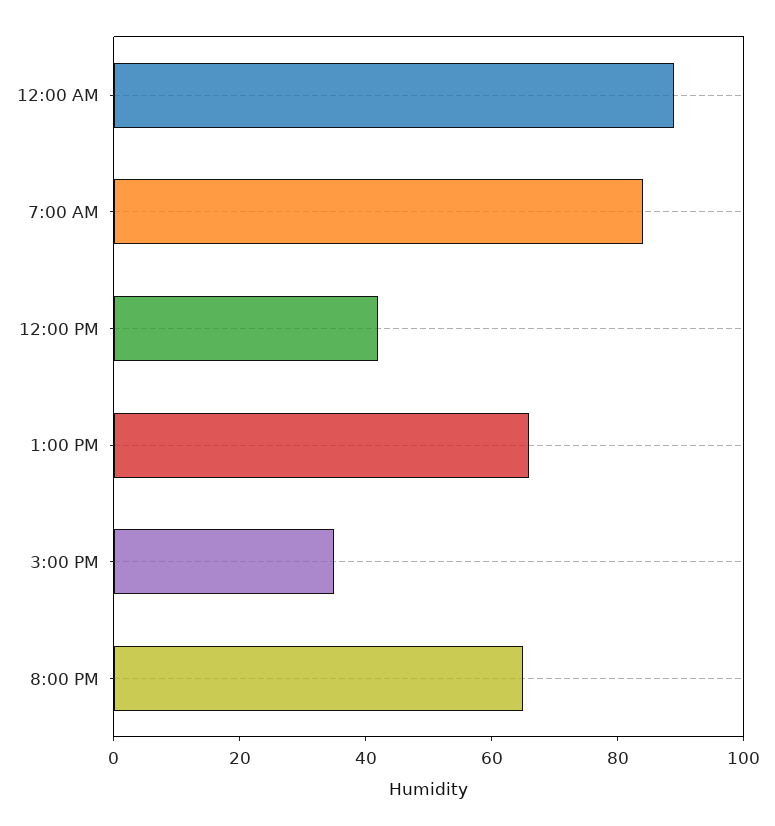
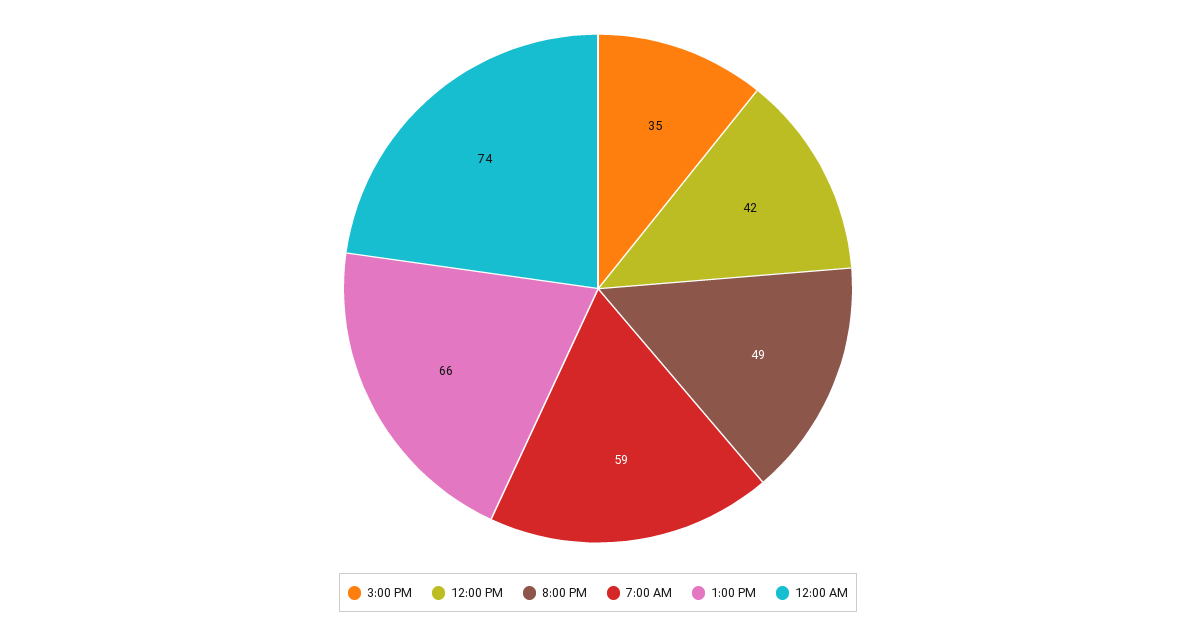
  {
-   "12:00 AM": 90,
+   "12:00 AM": 74,
-   "7:00 AM": 85,
+   "7:00 AM": 59,
    "12:00 PM": 42,
    "1:00 PM": 66,
    "3:00 PM": 35,
-   "8:00 PM": 65
+   "8:00 PM": 49
  }

